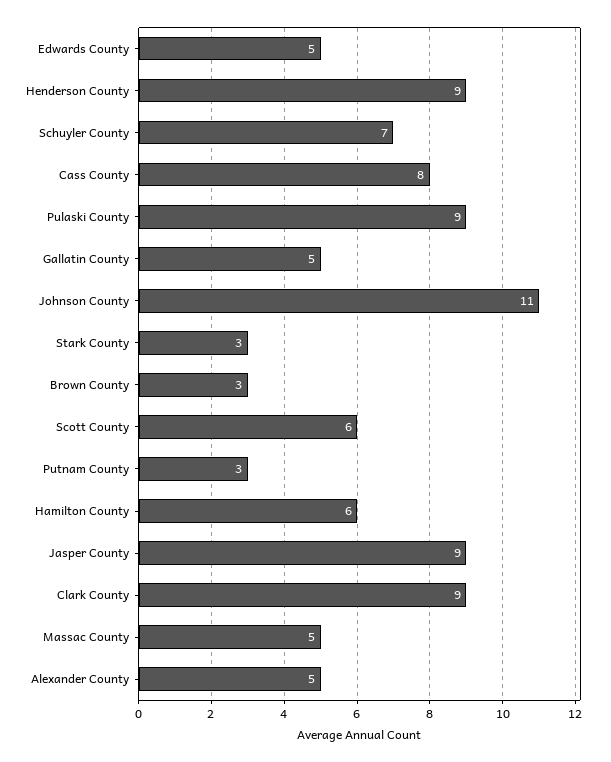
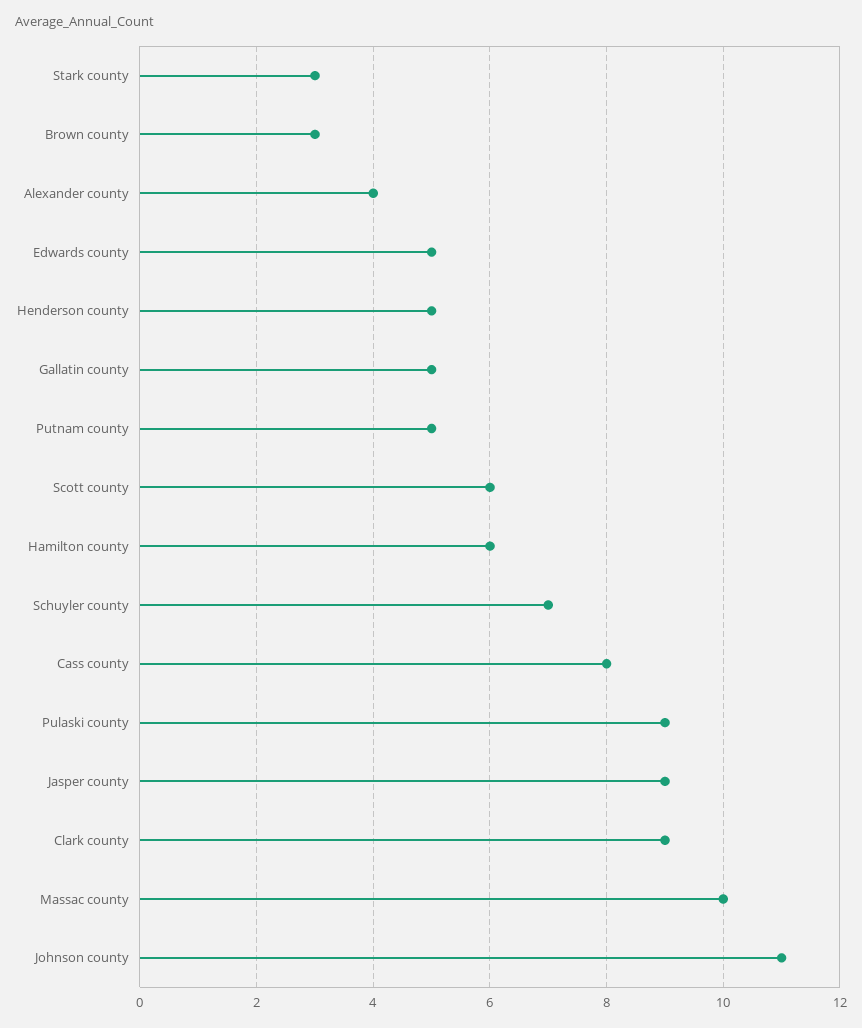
  {
    "Edwards County": 5,
-   "Henderson County": 9,
+   "Henderson County": 5,
    "Schuyler County": 7,
    "Cass County": 8,
    "Pulaski County": 9,
    "Gallatin County": 5,
    "Johnson County": 11,
    "Stark County": 3,
    "Brown County": 3,
    "Scott County": 6,
-   "Putnam County": 3,
+   "Putnam County": 5,
    "Hamilton County": 6,
    "Jasper County": 9,
    "Clark County": 9,
-   "Massac County": 5,
+   "Massac County": 10,
-   "Alexander County": 5
+   "Alexander County": 4
  }

